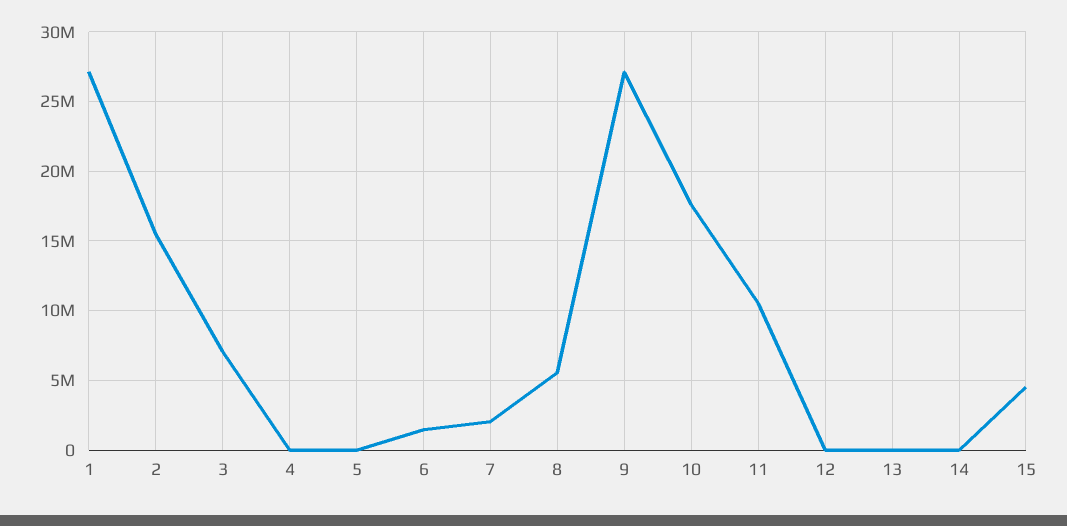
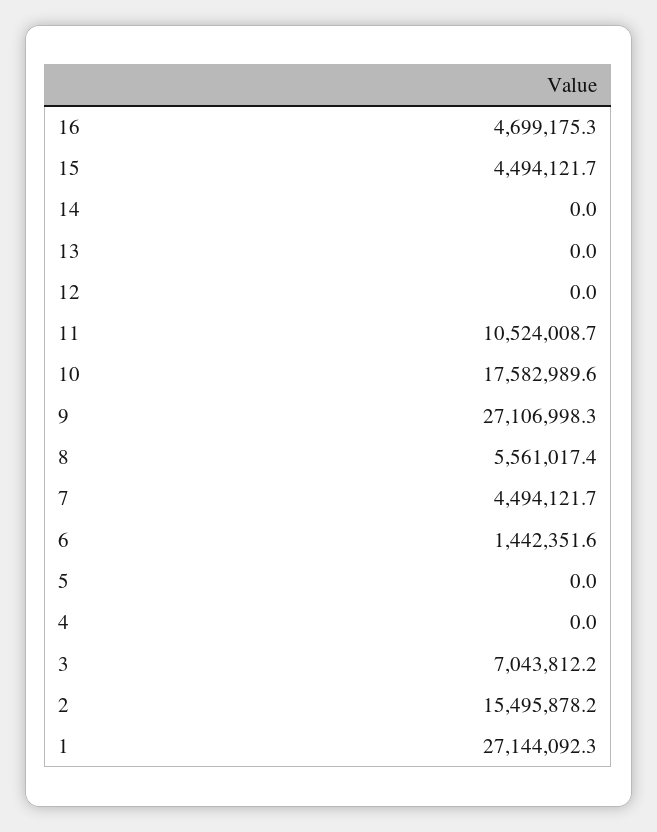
  {
    "1": 27144092.3,
    "2": 15495878.2,
    "3": 7043812.2,
    "4": 0,
    "5": 0,
    "6": 1442351.6,
-   "7": 2000000,
+   "7": 4494121.7,
    "8": 5561017.4,
    "9": 27106998.3,
    "10": 17582989.6,
    "11": 10524008.7,
    "12": 0,
    "13": 0,
    "14": 0,
-   "15": 4494121.7
+   "15": 4494121.7,
+   "16": 4699175.3
  }

